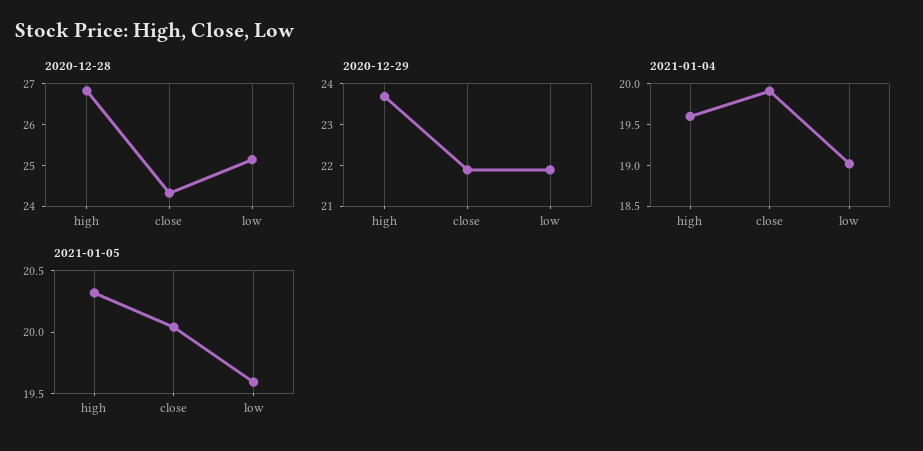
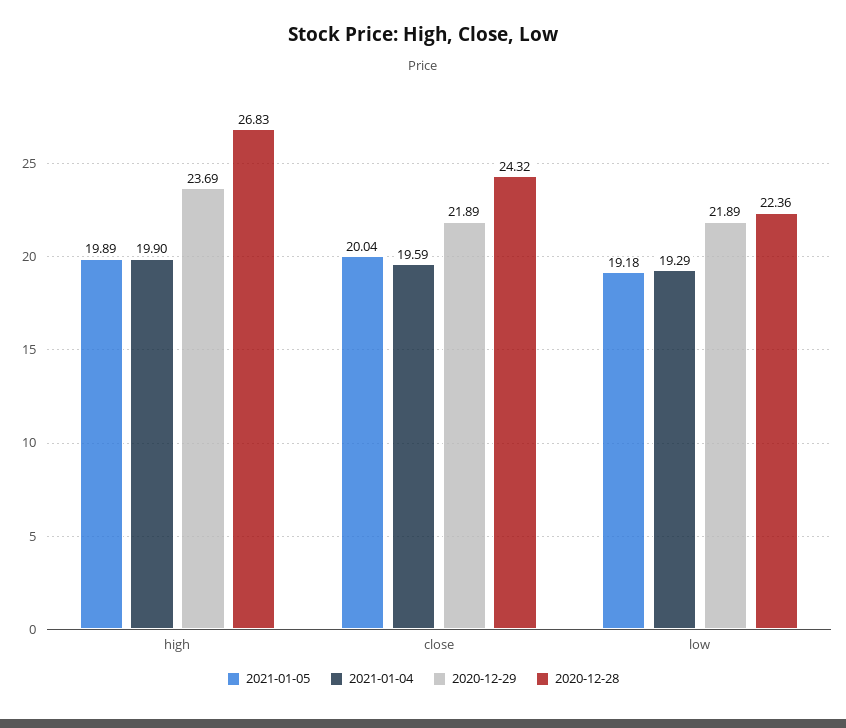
  {
    "2020-12-28": {
      "high": 26.83,
      "close": 24.32,
-     "low": 25.2
+     "low": 22.36
    },
    "2020-12-29": {
      "high": 23.69,
      "close": 21.89,
      "low": 21.89
    },
    "2021-01-04": {
-     "high": 19.6,
+     "high": 19.9,
-     "close": 19.9,
+     "close": 19.59,
-     "low": 19
+     "low": 19.29
    },
    "2021-01-05": {
-     "high": 20.3,
+     "high": 19.89,
      "close": 20.04,
-     "low": 19.6
+     "low": 19.18
    }
  }

